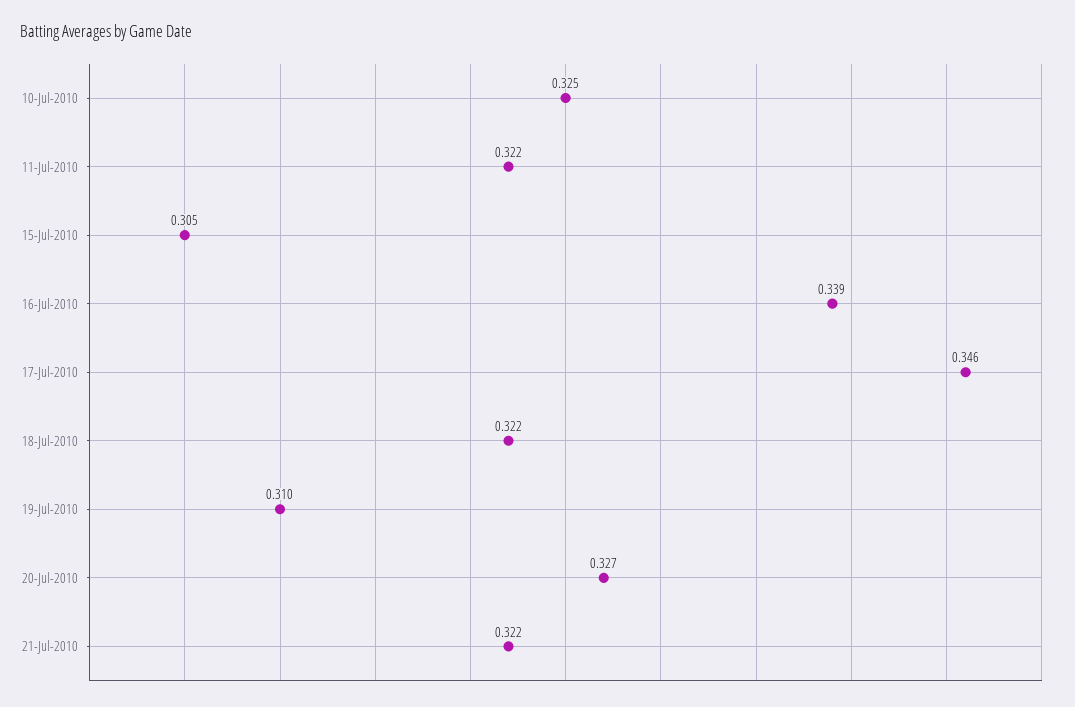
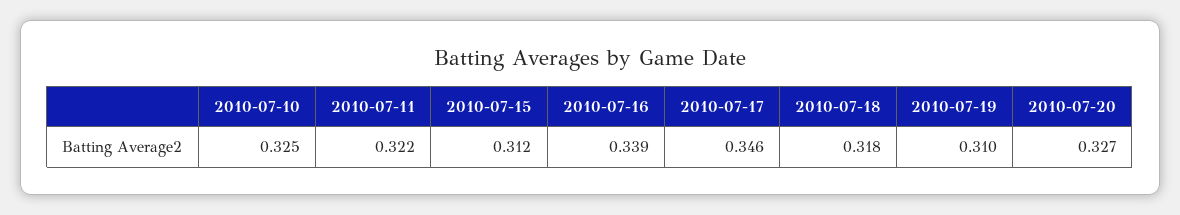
  {
    "10-Jul-2010": 0.325,
    "11-Jul-2010": 0.322,
-   "15-Jul-2010": 0.305,
+   "15-Jul-2010": 0.312,
    "16-Jul-2010": 0.339,
    "17-Jul-2010": 0.346,
-   "18-Jul-2010": 0.322,
+   "18-Jul-2010": 0.318,
    "19-Jul-2010": 0.31,
-   "20-Jul-2010": 0.327,
+   "20-Jul-2010": 0.327
-   "21-Jul-2010": 0.322
  }

